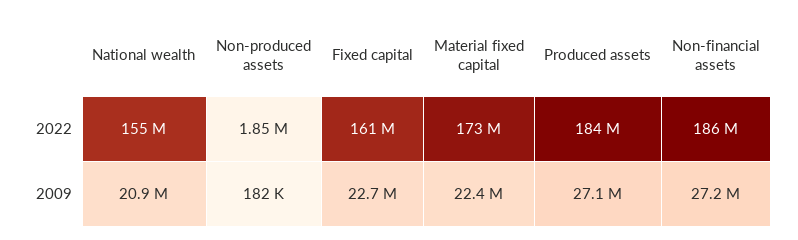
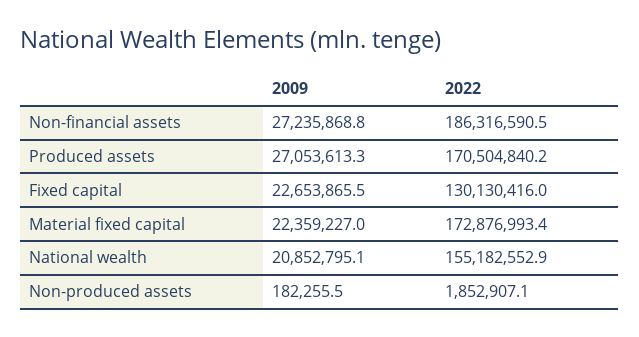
  {
    "National wealth": {
      "2022": 155182552.9,
      "2009": 20852795.1
    },
    "Non-produced assets": {
      "2022": 1852907.1,
      "2009": 182255.5
    },
    "Fixed capital": {
-     "2022": 161000000,
+     "2022": 130130416,
      "2009": 22653865.5
    },
    "Material fixed capital": {
      "2022": 172876993.4,
      "2009": 22359227
    },
    "Produced assets": {
-     "2022": 184000000,
+     "2022": 170504840.2,
      "2009": 27053613.3
    },
    "Non-financial assets": {
      "2022": 186316590.5,
      "2009": 27235868.8
    }
  }

